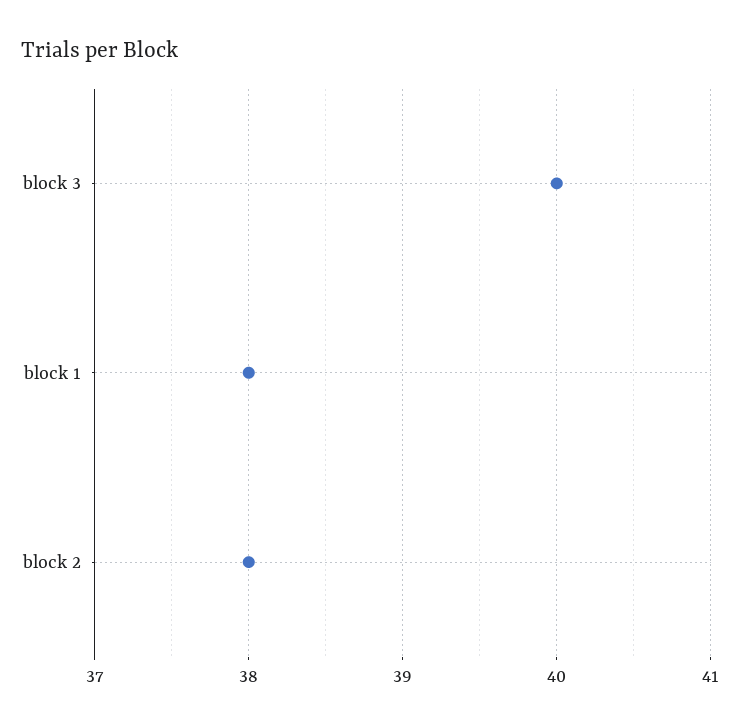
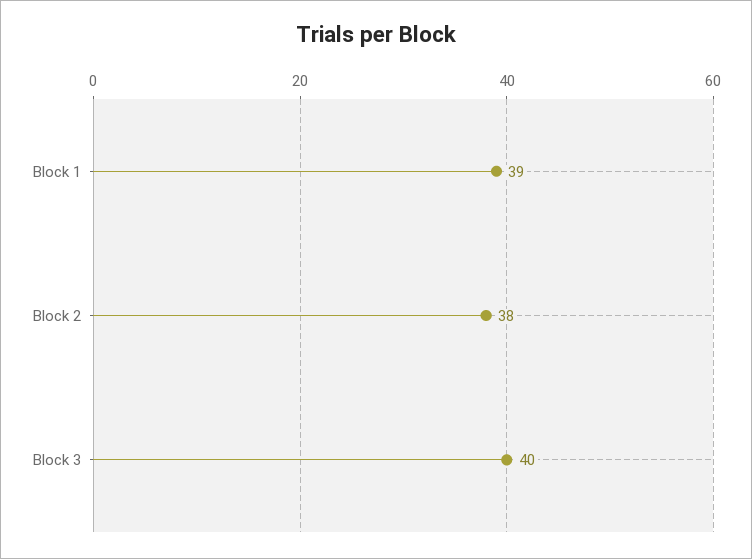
  {
    "block 3": 40,
-   "block 1": 38,
+   "block 1": 39,
    "block 2": 38
  }

